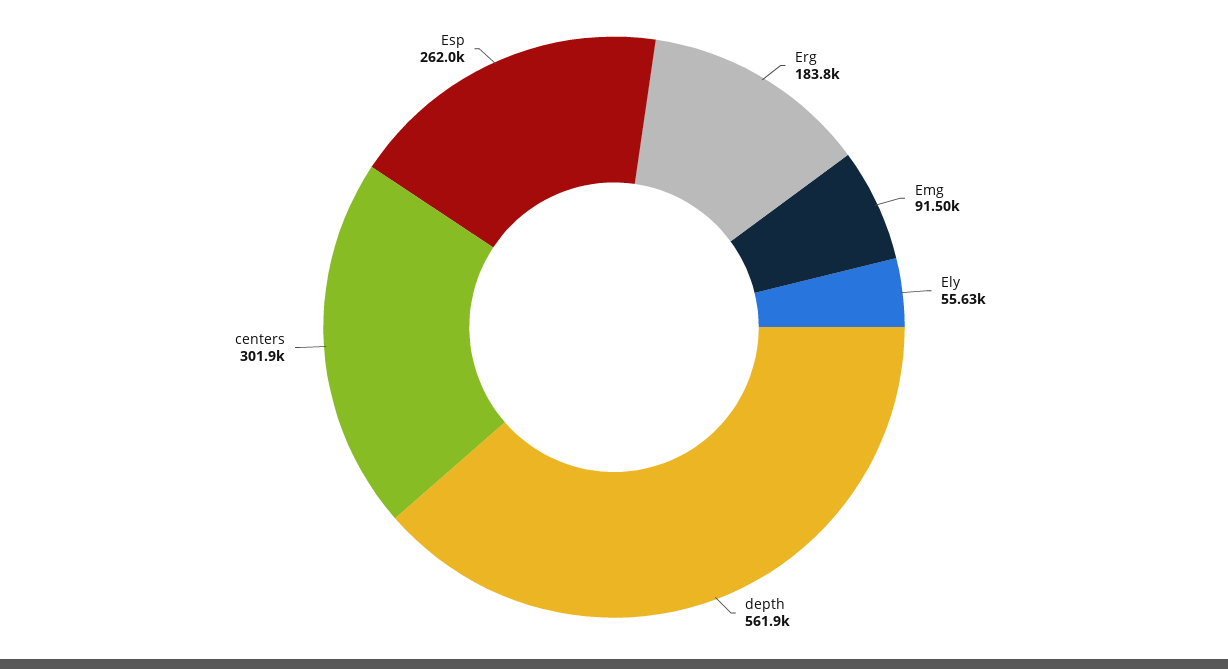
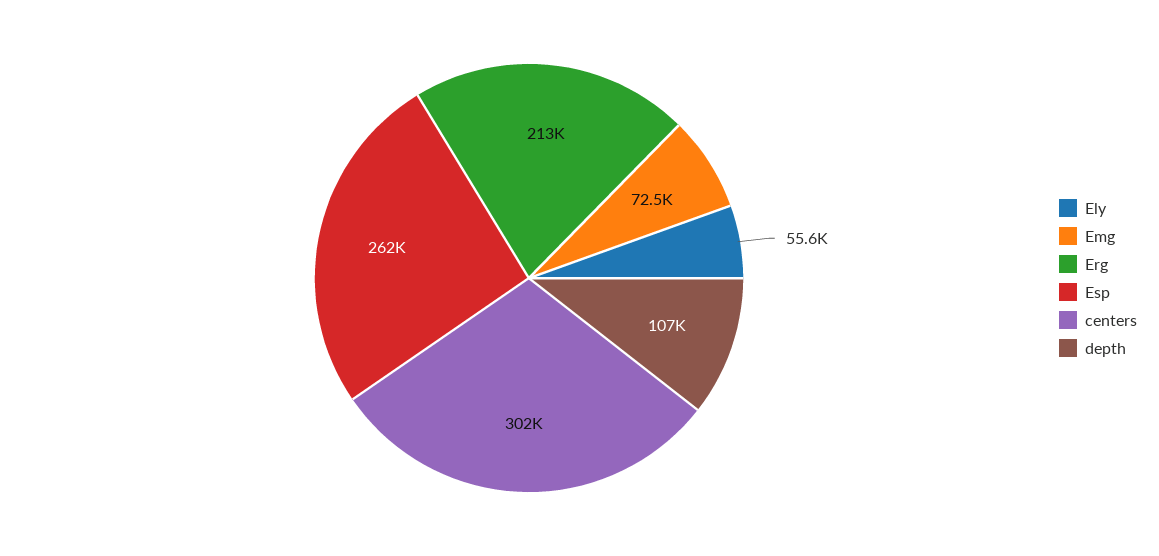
  {
-   "Erg": 183800,
+   "Erg": 213000,
-   "Emg": 91500,
+   "Emg": 72500,
    "Ely": 55630,
-   "depth": 561900,
+   "depth": 107000,
    "centers": 301900,
    "Esp": 262000
  }

